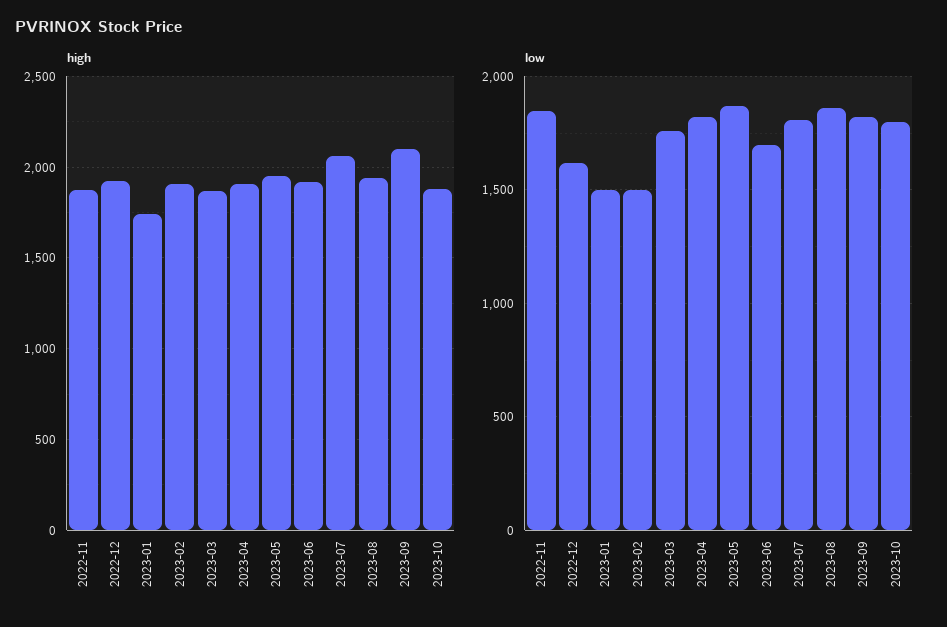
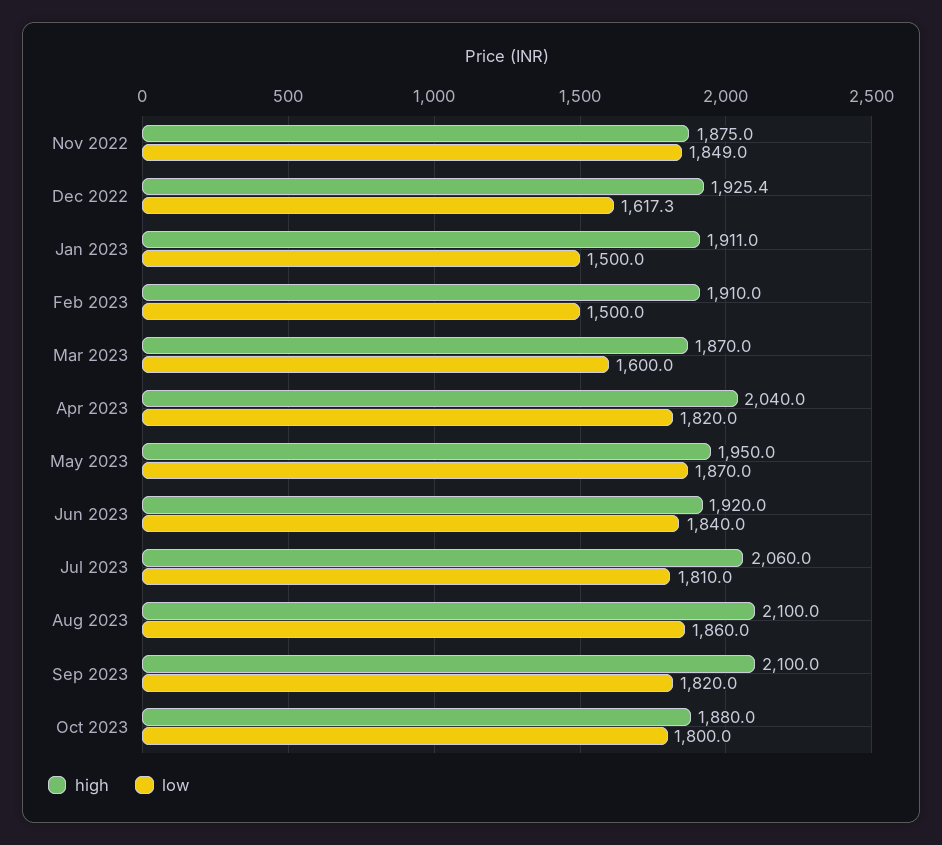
  {
    "high": {
      "2022-11": 1875,
      "2022-12": 1925.4,
-     "2023-01": 1750,
+     "2023-01": 1911,
      "2023-02": 1910,
      "2023-03": 1870,
-     "2023-04": 1900,
+     "2023-04": 2040,
      "2023-05": 1950,
      "2023-06": 1920,
      "2023-07": 2060,
-     "2023-08": 1950,
+     "2023-08": 2100,
      "2023-09": 2100,
      "2023-10": 1880
    },
    "low": {
      "2022-11": 1849,
      "2022-12": 1617.3,
      "2023-01": 1500,
      "2023-02": 1500,
-     "2023-03": 1750,
+     "2023-03": 1600,
      "2023-04": 1820,
      "2023-05": 1870,
-     "2023-06": 1700,
+     "2023-06": 1840,
      "2023-07": 1810,
      "2023-08": 1860,
      "2023-09": 1820,
      "2023-10": 1800
    }
  }

